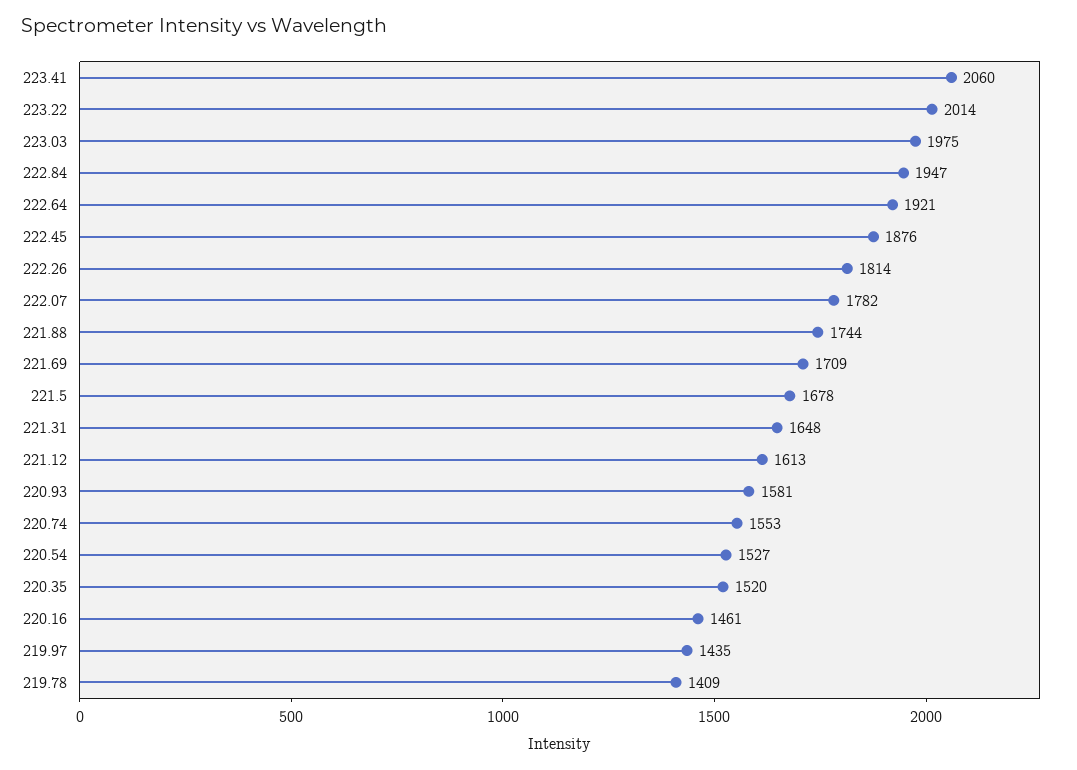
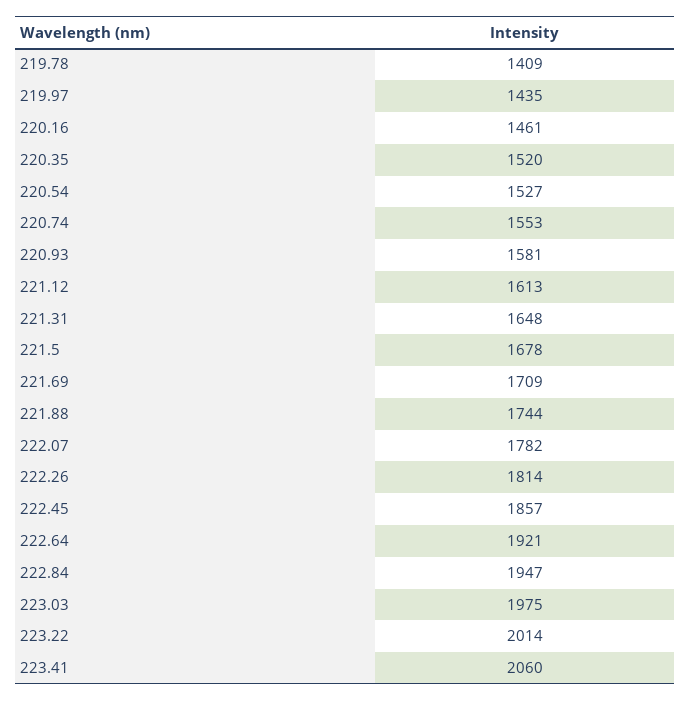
  {
    "223.41": 2060,
    "223.22": 2014,
    "223.03": 1975,
    "222.84": 1947,
    "222.64": 1921,
-   "222.45": 1876,
+   "222.45": 1857,
    "222.26": 1814,
    "222.07": 1782,
    "221.88": 1744,
    "221.69": 1709,
    "221.5": 1678,
    "221.31": 1648,
    "221.12": 1613,
    "220.93": 1581,
    "220.74": 1553,
    "220.54": 1527,
    "220.35": 1520,
    "220.16": 1461,
    "219.97": 1435,
    "219.78": 1409
  }

